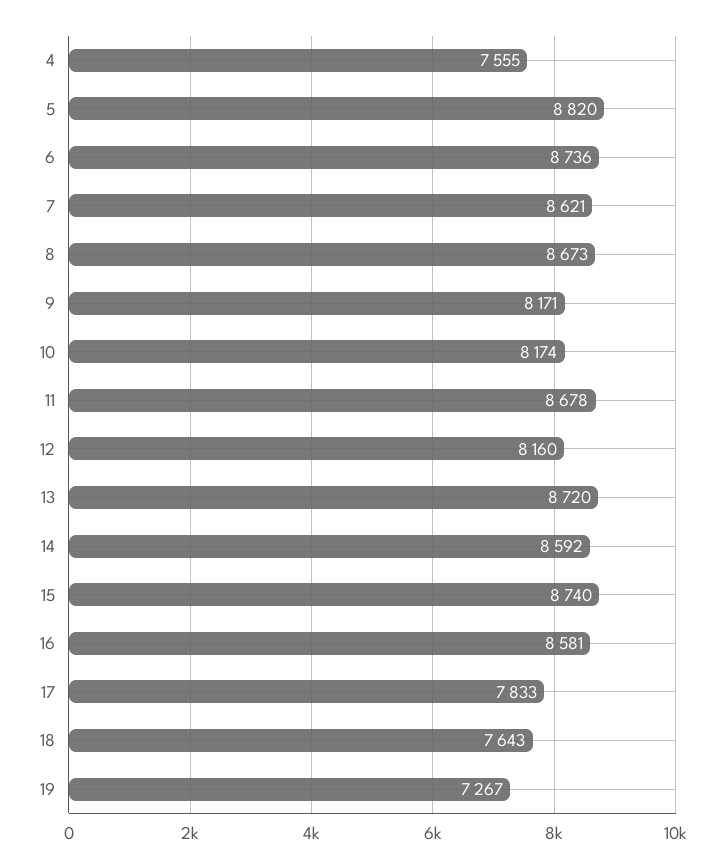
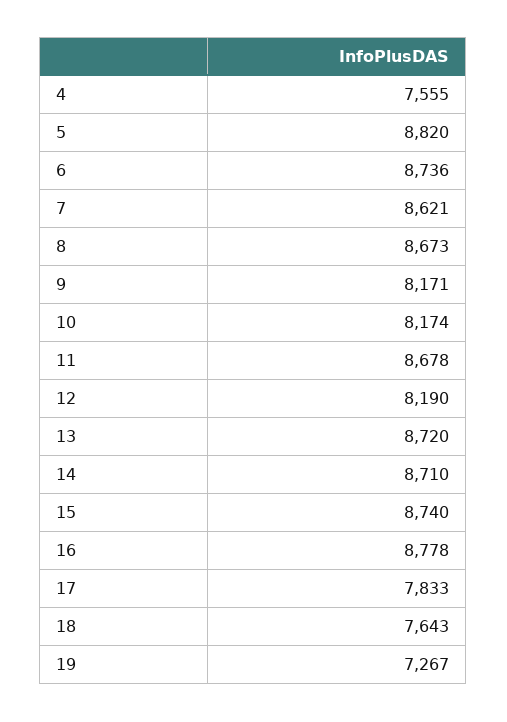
  {
    "4": 7555,
    "5": 8820,
    "6": 8736,
    "7": 8621,
    "8": 8673,
    "9": 8171,
    "10": 8174,
    "11": 8678,
-   "12": 8160,
+   "12": 8190,
    "13": 8720,
-   "14": 8592,
+   "14": 8710,
    "15": 8740,
-   "16": 8581,
+   "16": 8778,
    "17": 7833,
    "18": 7643,
    "19": 7267
  }

